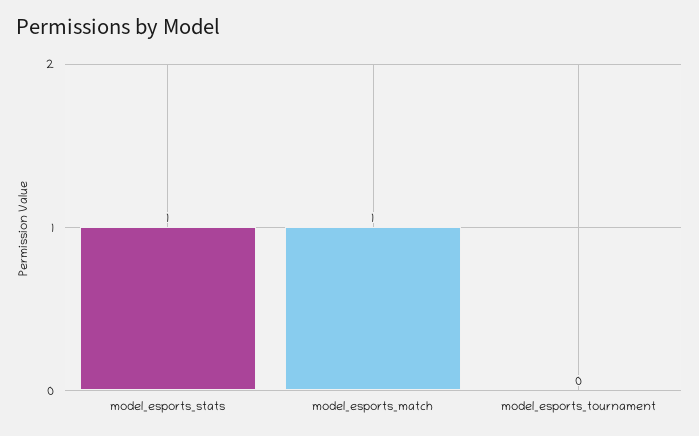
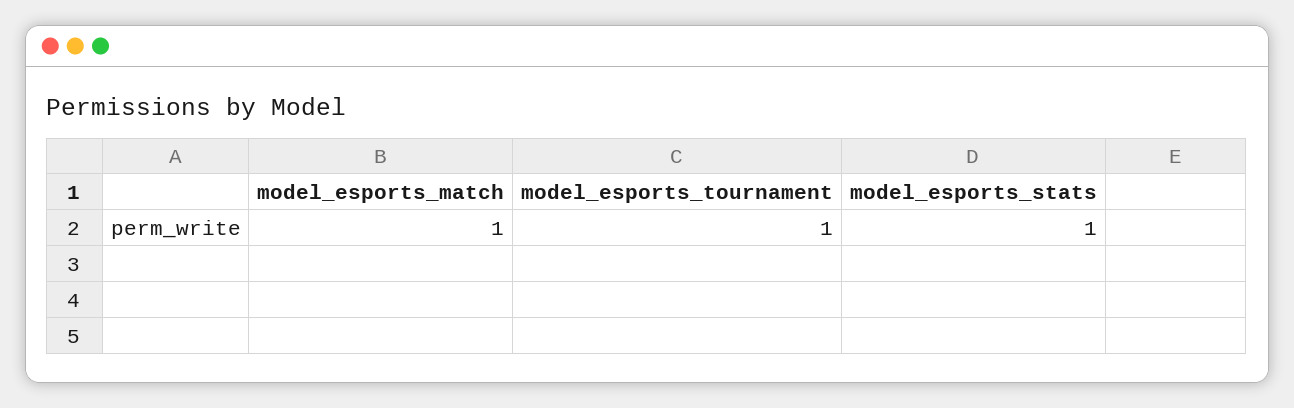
  {
    "model_esports_stats": 1,
    "model_esports_match": 1,
-   "model_esports_tournament": 0
+   "model_esports_tournament": 1
  }

